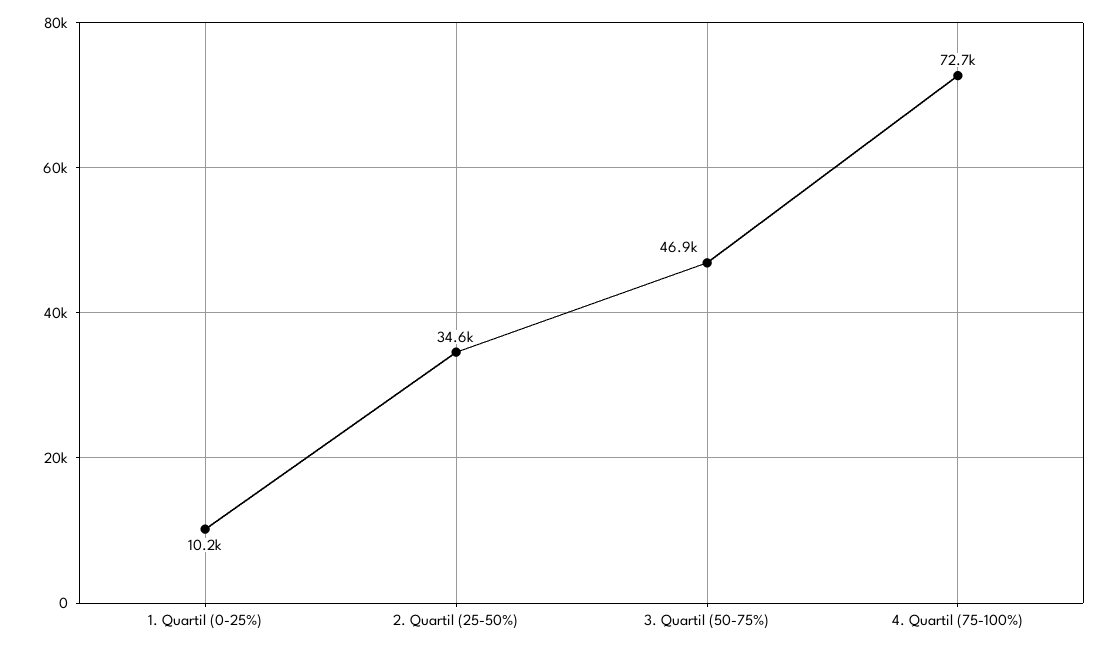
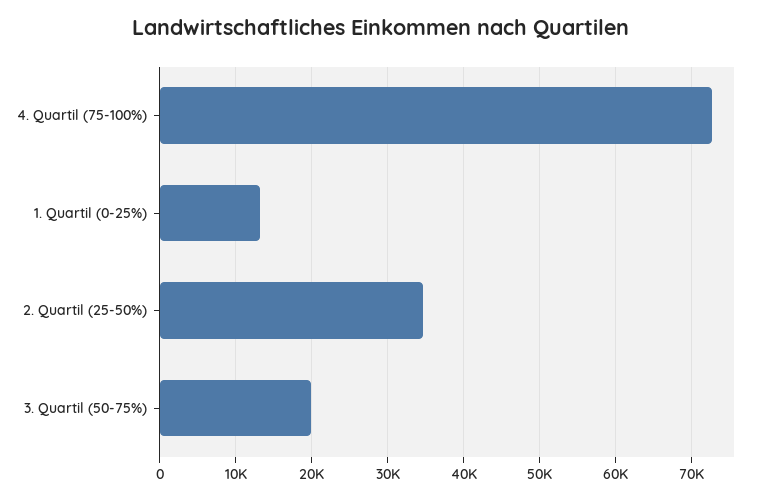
  {
-   "1. Quartil (0-25%)": 10200,
+   "1. Quartil (0-25%)": 13000,
    "2. Quartil (25-50%)": 34600,
-   "3. Quartil (50-75%)": 46900,
+   "3. Quartil (50-75%)": 20000,
    "4. Quartil (75-100%)": 72700
  }

